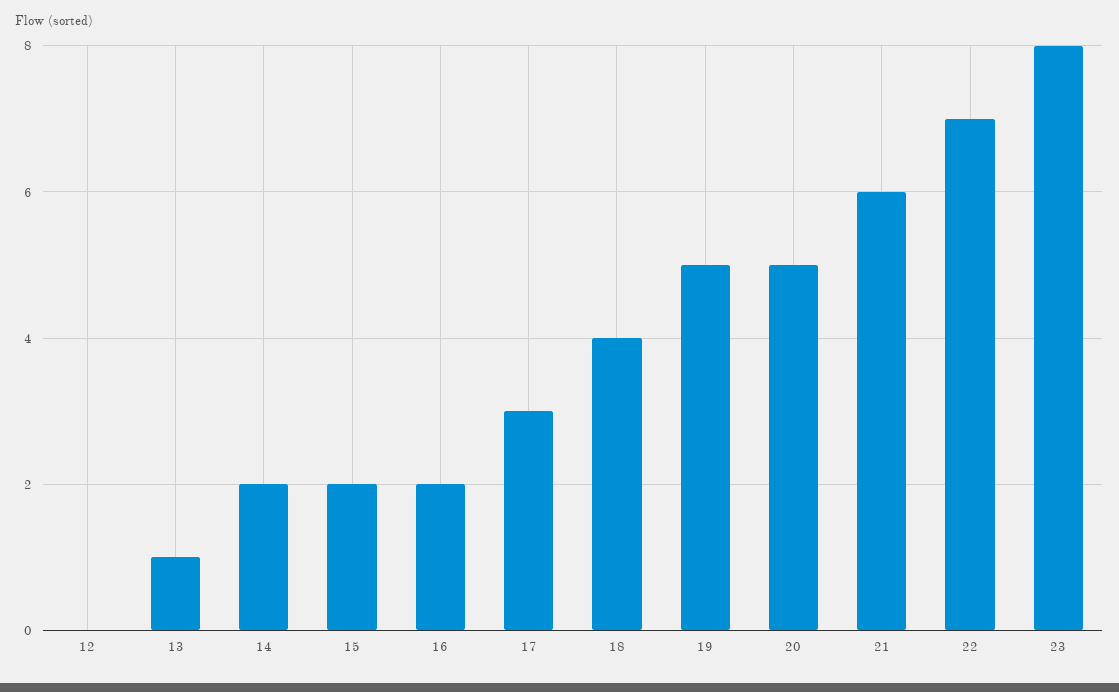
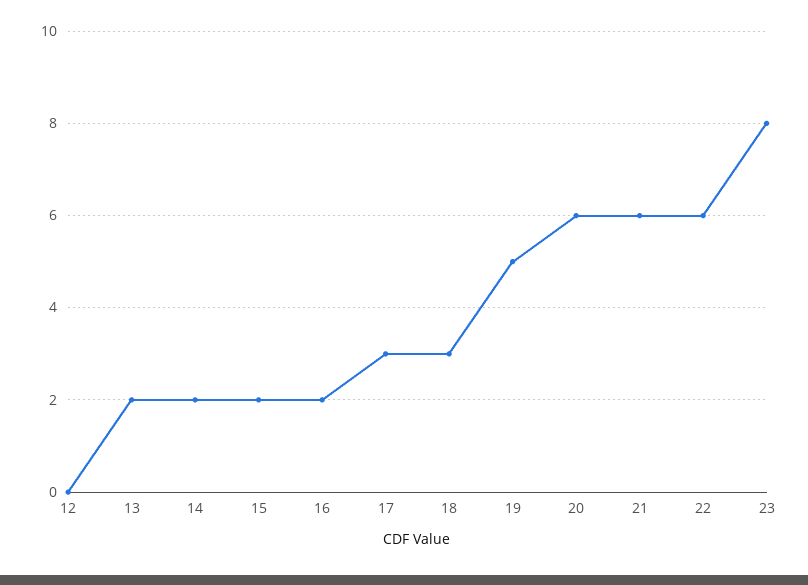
  {
    "12": 0,
-   "13": 1,
+   "13": 2,
    "14": 2,
    "15": 2,
    "16": 2,
    "17": 3,
-   "18": 4,
+   "18": 3,
    "19": 5,
-   "20": 5,
+   "20": 6,
    "21": 6,
-   "22": 7,
+   "22": 6,
    "23": 8
  }

